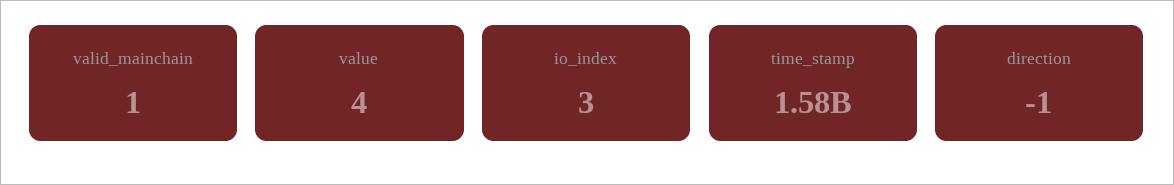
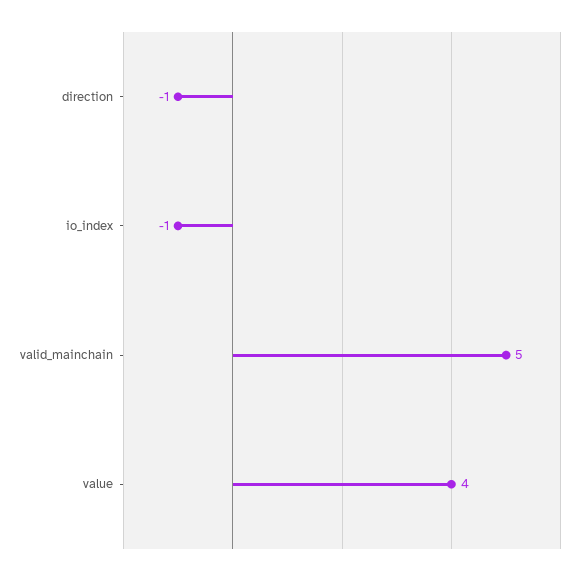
  {
-   "valid_mainchain": 1,
+   "valid_mainchain": 5,
    "value": 4,
-   "io_index": 3,
+   "io_index": -1,
-   "time_stamp": 1580000000,
    "direction": -1
  }

